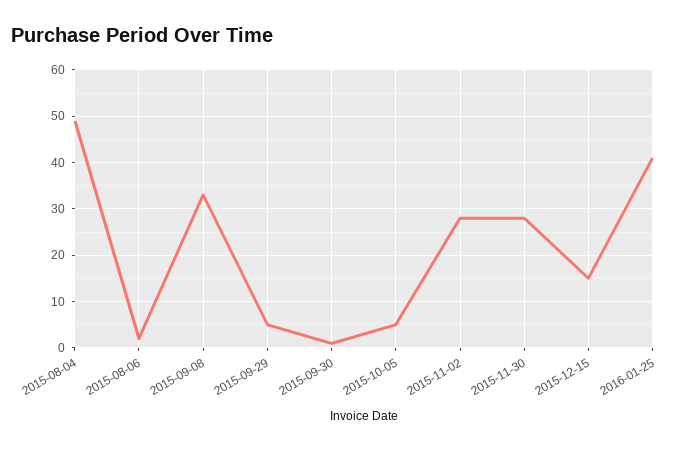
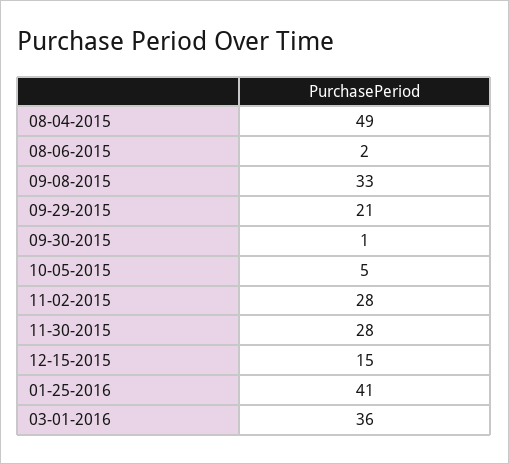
  {
    "2015-08-04": 49,
    "2015-08-06": 2,
    "2015-09-08": 33,
-   "2015-09-29": 5,
+   "2015-09-29": 21,
    "2015-09-30": 1,
    "2015-10-05": 5,
    "2015-11-02": 28,
    "2015-11-30": 28,
    "2015-12-15": 15,
-   "2016-01-25": 41
+   "2016-01-25": 41,
+   "03-01-2016": 36
  }

